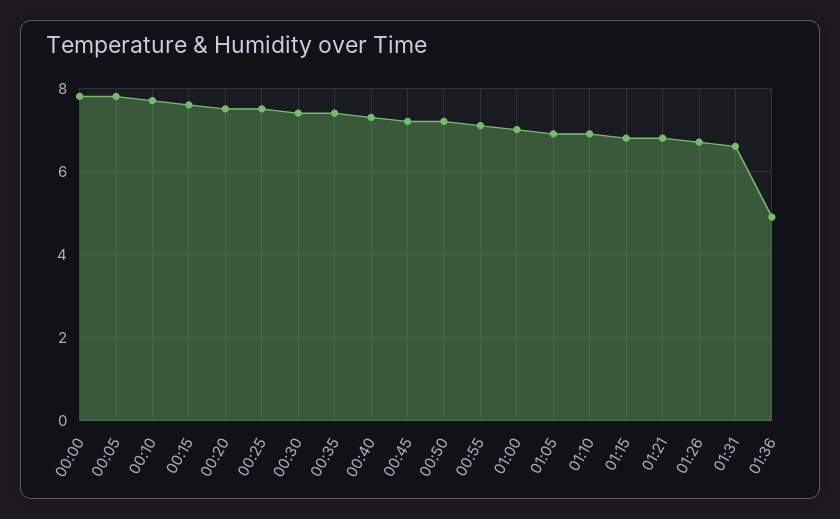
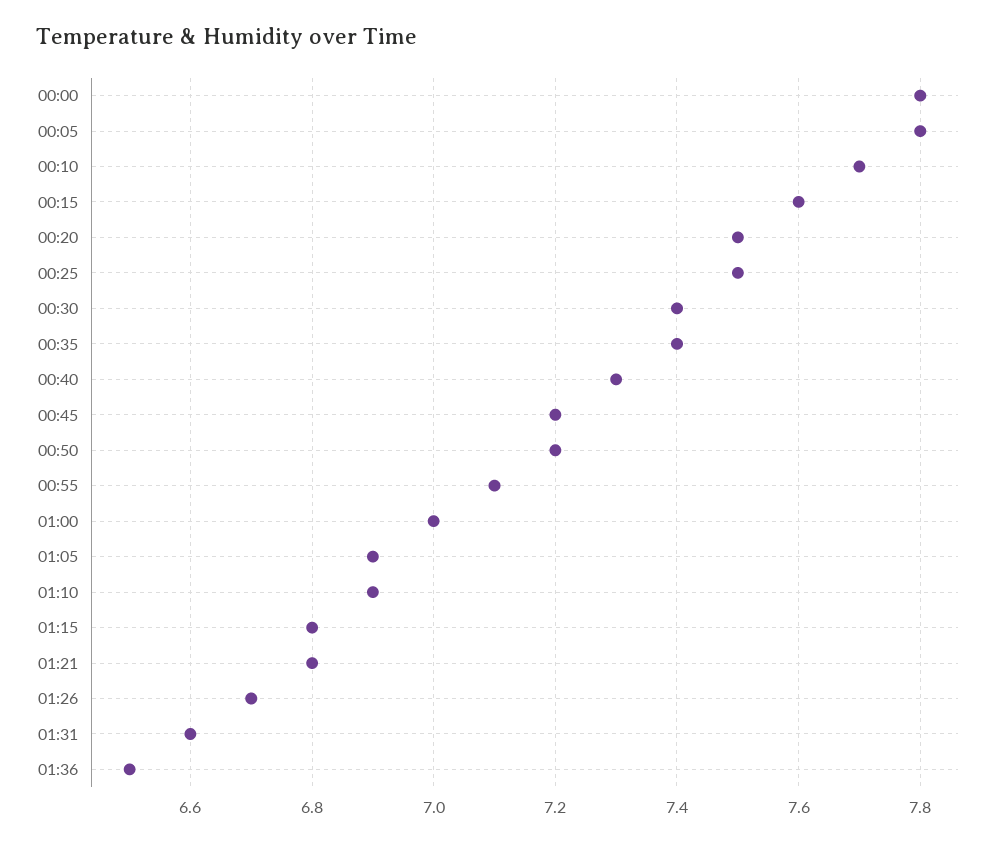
  {
    "00:00": 7.8,
    "00:05": 7.8,
    "00:10": 7.7,
    "00:15": 7.6,
    "00:20": 7.5,
    "00:25": 7.5,
    "00:30": 7.4,
    "00:35": 7.4,
    "00:40": 7.3,
    "00:45": 7.2,
    "00:50": 7.2,
    "00:55": 7.1,
    "01:00": 7,
    "01:05": 6.9,
    "01:10": 6.9,
    "01:15": 6.8,
    "01:21": 6.8,
    "01:26": 6.7,
    "01:31": 6.6,
-   "01:36": 5
+   "01:36": 6.5
  }

